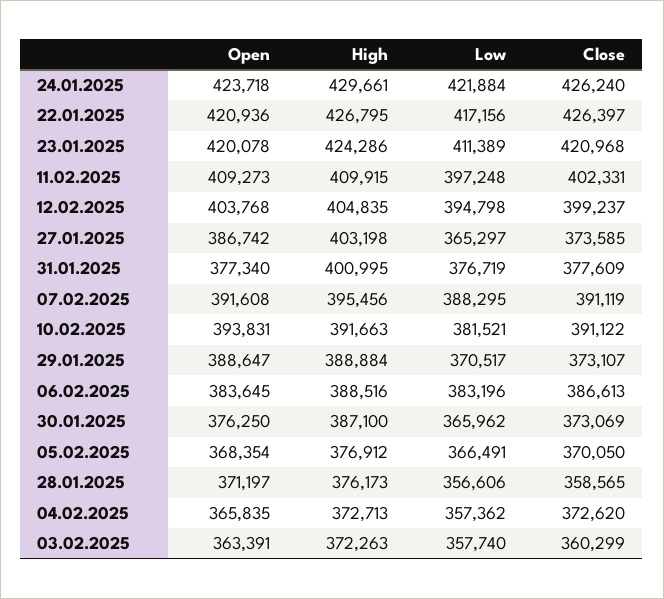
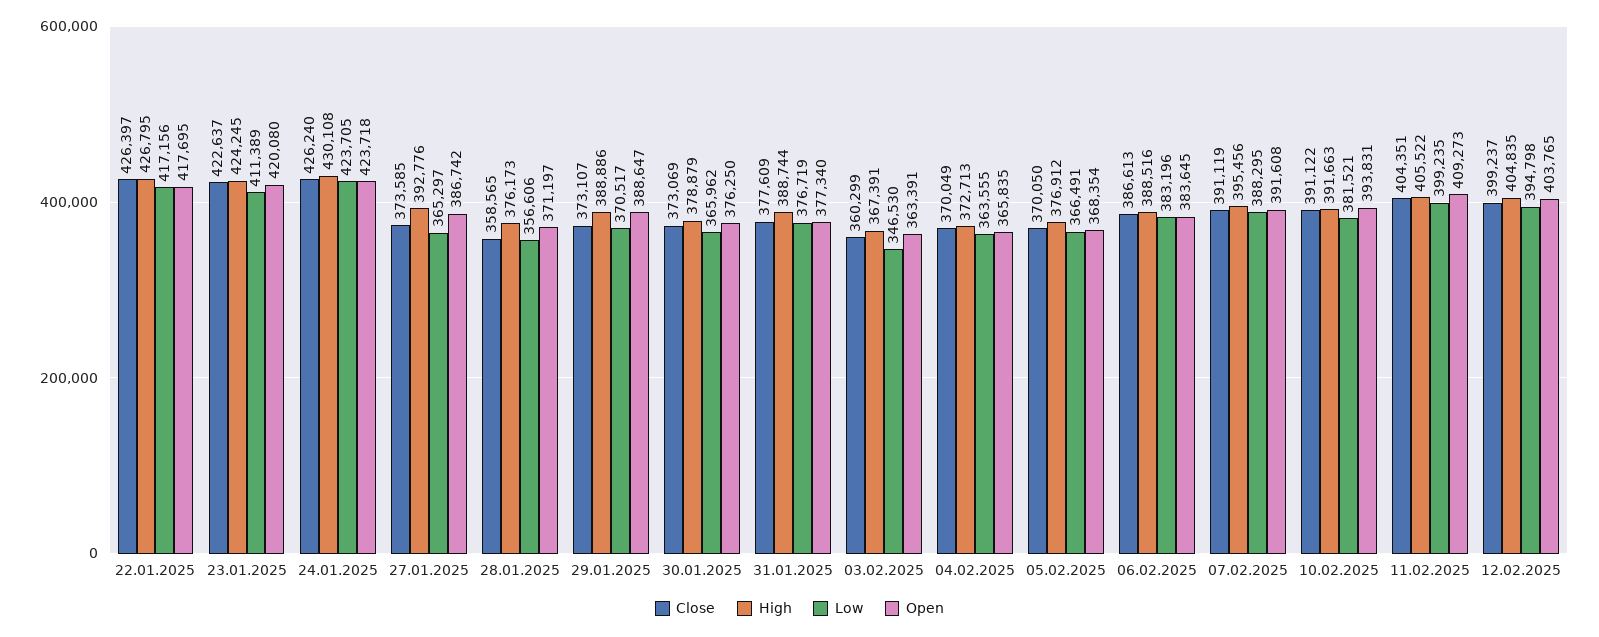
  {
    "Open": {
      "24.01.2025": 423718,
-     "22.01.2025": 420936,
+     "22.01.2025": 417695,
-     "23.01.2025": 420078,
+     "23.01.2025": 420080,
      "11.02.2025": 409273,
-     "12.02.2025": 403768,
+     "12.02.2025": 403765,
      "27.01.2025": 386742,
      "31.01.2025": 377340,
      "07.02.2025": 391608,
      "10.02.2025": 393831,
      "29.01.2025": 388647,
      "06.02.2025": 383645,
      "30.01.2025": 376250,
      "05.02.2025": 368354,
      "28.01.2025": 371197,
      "04.02.2025": 365835,
      "03.02.2025": 363391
    },
    "High": {
-     "24.01.2025": 429661,
+     "24.01.2025": 430108,
      "22.01.2025": 426795,
-     "23.01.2025": 424286,
+     "23.01.2025": 424245,
-     "11.02.2025": 409915,
+     "11.02.2025": 405522,
      "12.02.2025": 404835,
-     "27.01.2025": 403198,
+     "27.01.2025": 392776,
-     "31.01.2025": 400995,
+     "31.01.2025": 388744,
      "07.02.2025": 395456,
      "10.02.2025": 391663,
-     "29.01.2025": 388884,
+     "29.01.2025": 388886,
      "06.02.2025": 388516,
-     "30.01.2025": 387100,
+     "30.01.2025": 378879,
      "05.02.2025": 376912,
      "28.01.2025": 376173,
      "04.02.2025": 372713,
-     "03.02.2025": 372263
+     "03.02.2025": 367391
    },
    "Low": {
-     "24.01.2025": 421884,
+     "24.01.2025": 423705,
      "22.01.2025": 417156,
      "23.01.2025": 411389,
-     "11.02.2025": 397248,
+     "11.02.2025": 399235,
      "12.02.2025": 394798,
      "27.01.2025": 365297,
      "31.01.2025": 376719,
      "07.02.2025": 388295,
      "10.02.2025": 381521,
      "29.01.2025": 370517,
      "06.02.2025": 383196,
      "30.01.2025": 365962,
      "05.02.2025": 366491,
      "28.01.2025": 356606,
-     "04.02.2025": 357362,
+     "04.02.2025": 363555,
-     "03.02.2025": 357740
+     "03.02.2025": 346530
    },
    "Close": {
      "24.01.2025": 426240,
      "22.01.2025": 426397,
-     "23.01.2025": 420968,
+     "23.01.2025": 422637,
-     "11.02.2025": 402331,
+     "11.02.2025": 404351,
      "12.02.2025": 399237,
      "27.01.2025": 373585,
      "31.01.2025": 377609,
      "07.02.2025": 391119,
      "10.02.2025": 391122,
      "29.01.2025": 373107,
      "06.02.2025": 386613,
      "30.01.2025": 373069,
      "05.02.2025": 370050,
      "28.01.2025": 358565,
-     "04.02.2025": 372620,
+     "04.02.2025": 370049,
      "03.02.2025": 360299
    }
  }

